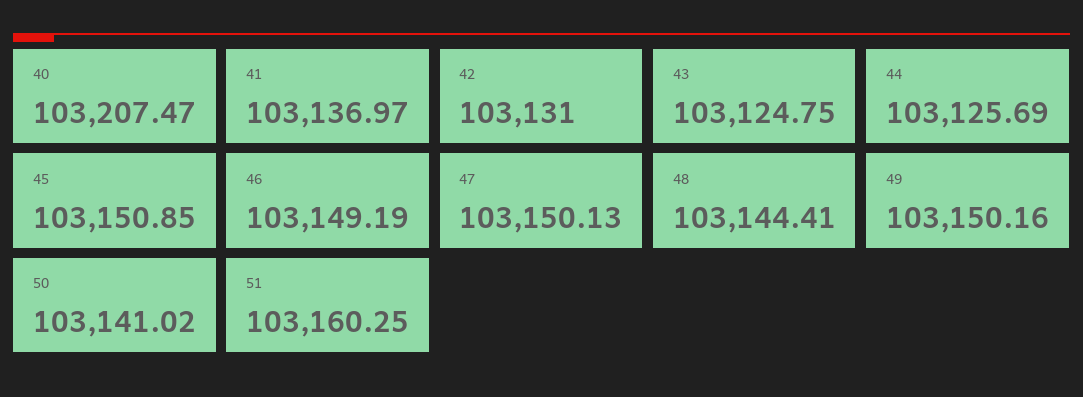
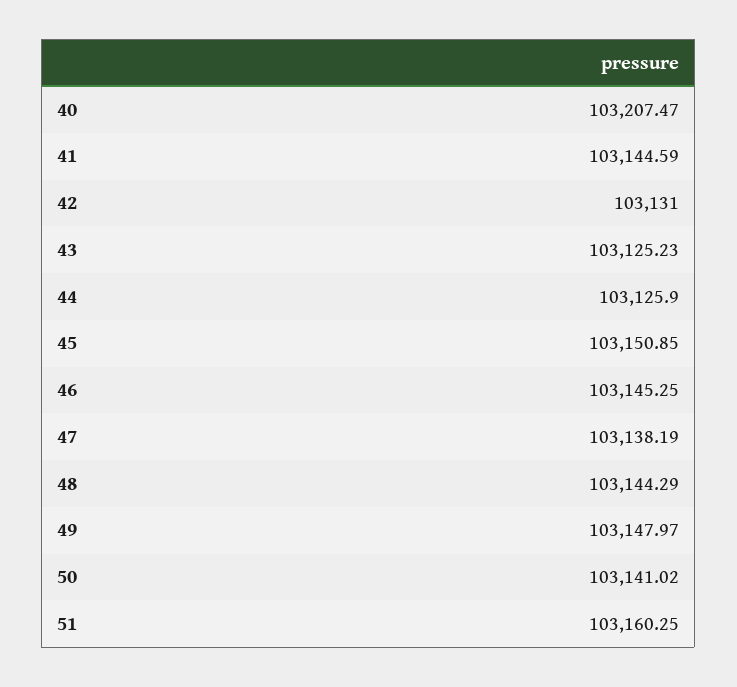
  {
    "40": 103207.47,
-   "41": 103136.97,
+   "41": 103144.59,
    "42": 103131,
-   "43": 103124.75,
+   "43": 103125.23,
-   "44": 103125.69,
+   "44": 103125.9,
    "45": 103150.85,
-   "46": 103149.19,
+   "46": 103145.25,
-   "47": 103150.13,
+   "47": 103138.19,
-   "48": 103144.41,
+   "48": 103144.29,
-   "49": 103150.16,
+   "49": 103147.97,
    "50": 103141.02,
    "51": 103160.25
  }

